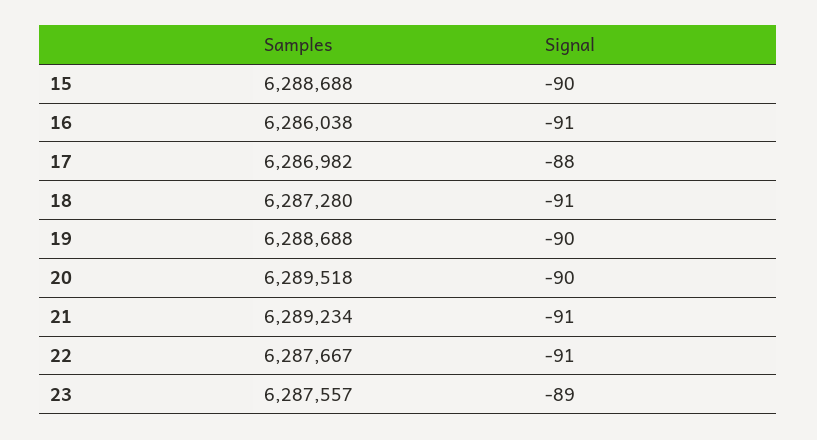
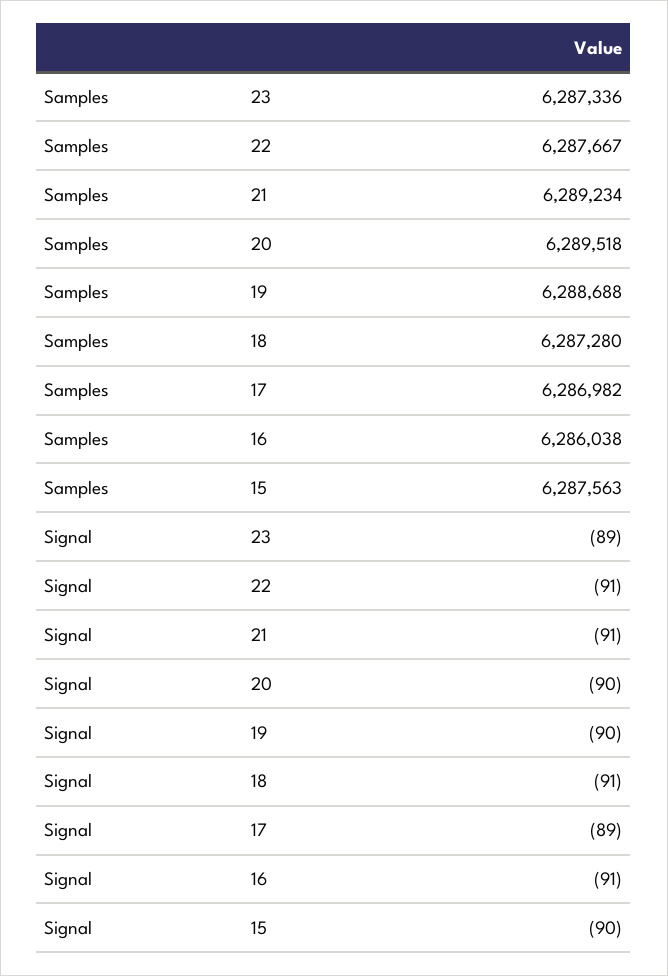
  {
    "Samples": {
-     "15": 6288688,
+     "15": 6287563,
      "16": 6286038,
      "17": 6286982,
      "18": 6287280,
      "19": 6288688,
      "20": 6289518,
      "21": 6289234,
      "22": 6287667,
-     "23": 6287557
+     "23": 6287336
    },
    "Signal": {
      "15": -90,
      "16": -91,
-     "17": -88,
+     "17": -89,
      "18": -91,
      "19": -90,
      "20": -90,
      "21": -91,
      "22": -91,
      "23": -89
    }
  }

